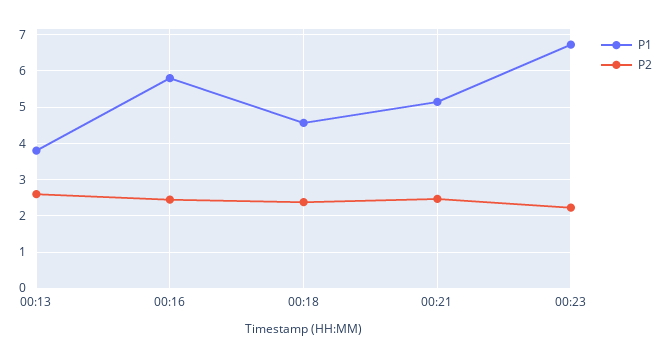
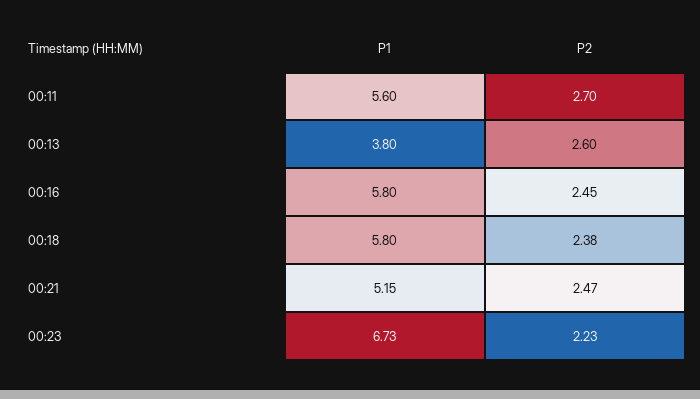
  {
    "P1": {
      "00:13": 3.8,
      "00:16": 5.8,
-     "00:18": 4.6,
+     "00:18": 5.8,
      "00:21": 5.15,
-     "00:23": 6.73
+     "00:23": 6.73,
+     "00:11": 5.6
    },
    "P2": {
      "00:13": 2.6,
      "00:16": 2.45,
      "00:18": 2.38,
      "00:21": 2.47,
-     "00:23": 2.23
+     "00:23": 2.23,
+     "00:11": 2.7
    }
  }

